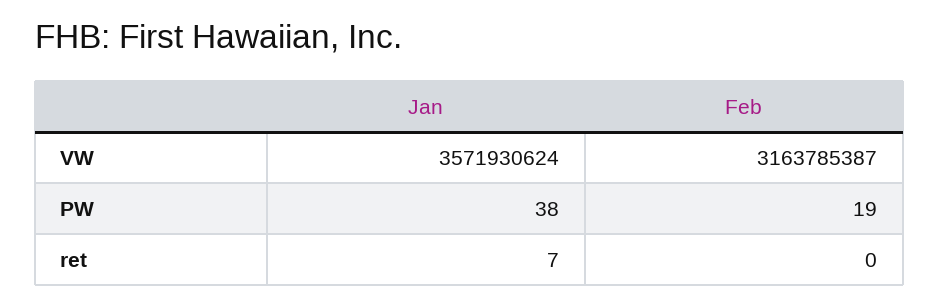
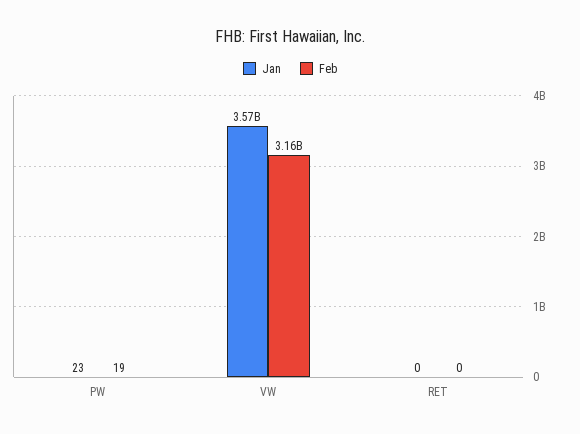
  {
    "Jan": {
      "VW": 3571930624,
-     "PW": 38,
+     "PW": 23,
-     "ret": 7
+     "ret": 0
    },
    "Feb": {
      "VW": 3163785387,
      "PW": 19,
      "ret": 0
    }
  }

